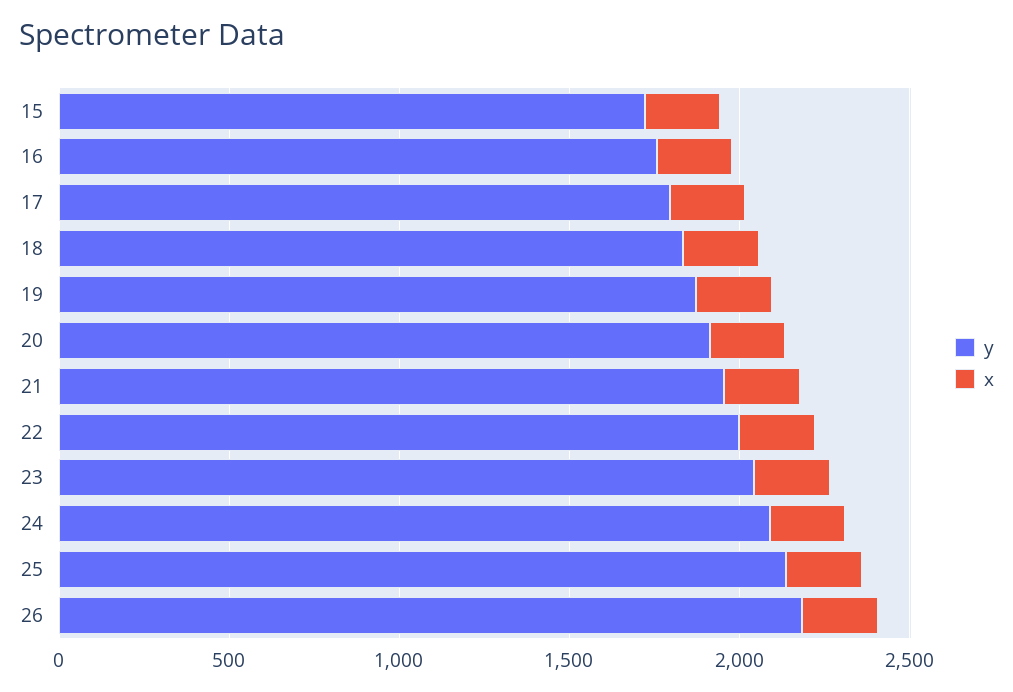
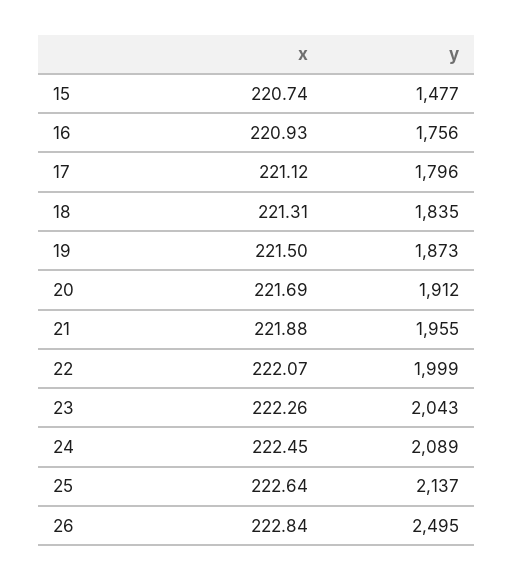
  {
    "y": {
-     "15": 1700,
+     "15": 1477,
      "16": 1756,
      "17": 1796,
      "18": 1835,
      "19": 1873,
      "20": 1912,
      "21": 1955,
      "22": 1999,
      "23": 2043,
      "24": 2089,
      "25": 2137,
-     "26": 2200
+     "26": 2495
    },
    "x": {
      "15": 220.74,
      "16": 220.93,
      "17": 221.12,
      "18": 221.31,
      "19": 221.5,
      "20": 221.69,
      "21": 221.88,
      "22": 222.07,
      "23": 222.26,
      "24": 222.45,
      "25": 222.64,
      "26": 222.84
    }
  }

